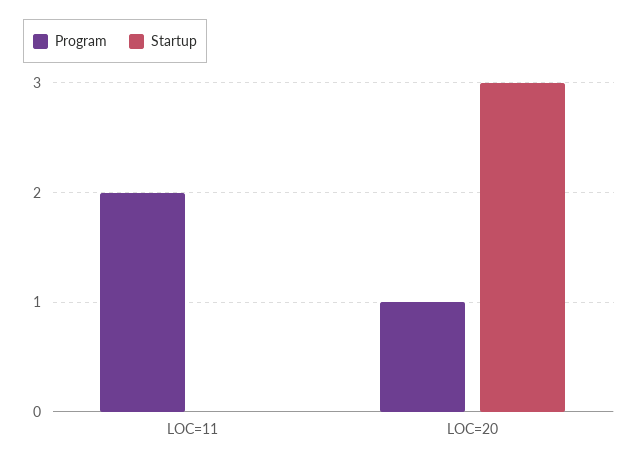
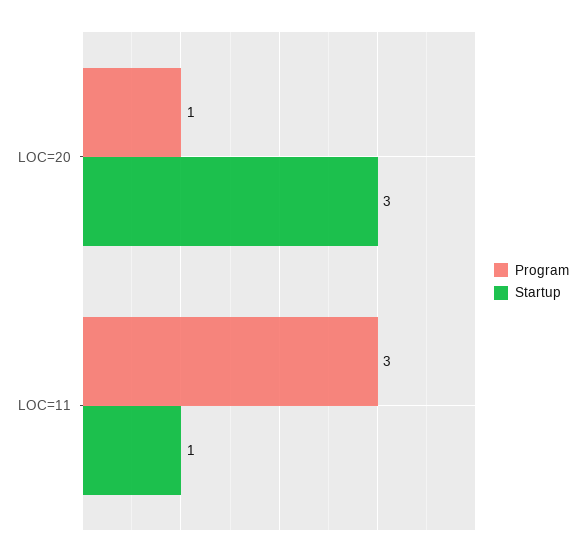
  {
    "Program": {
-     "LOC=11": 2,
+     "LOC=11": 3,
      "LOC=20": 1
    },
    "Startup": {
-     "LOC=11": 0,
+     "LOC=11": 1,
      "LOC=20": 3
    }
  }

